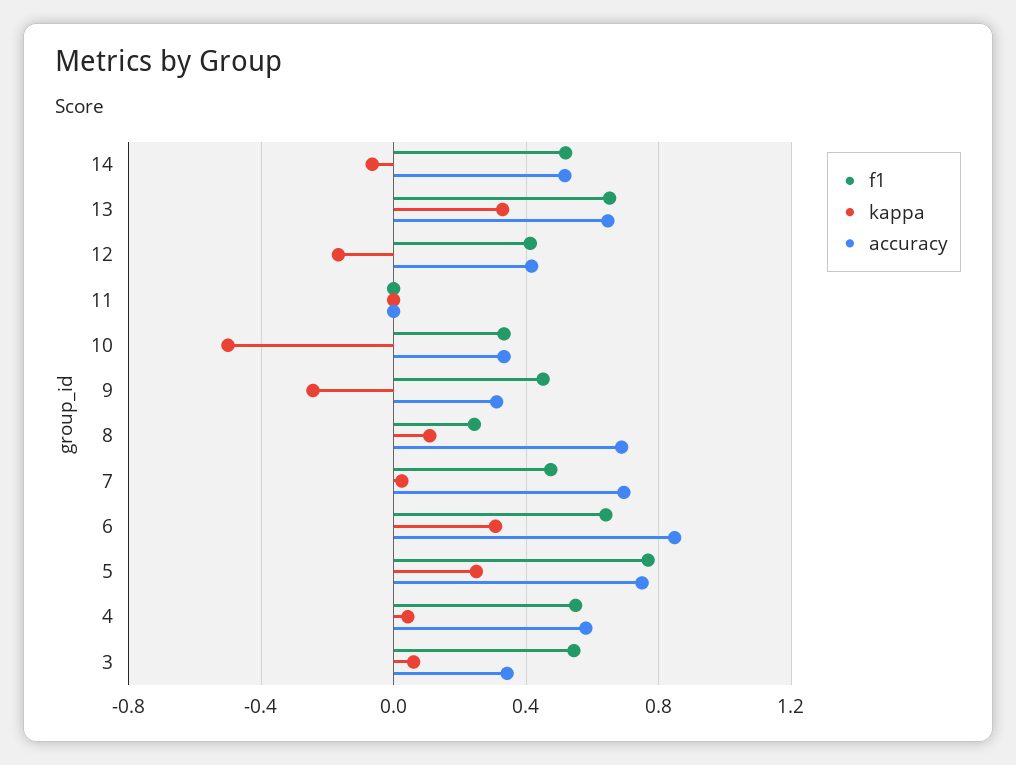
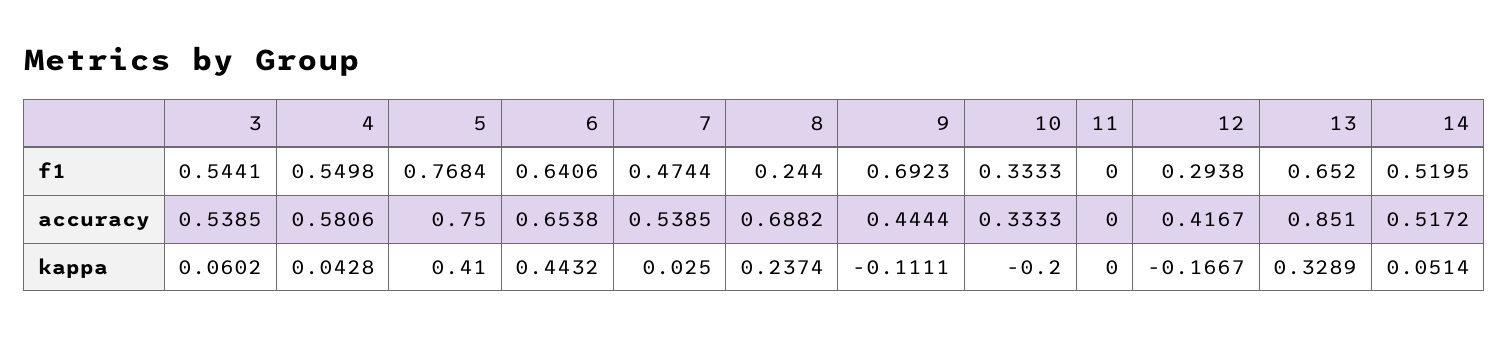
  {
    "f1": {
      "14": 0.5195,
      "13": 0.652,
-     "12": 0.4,
+     "12": 0.2938,
      "11": 0,
      "10": 0.3333,
-     "9": 0.45,
+     "9": 0.6923,
      "8": 0.244,
      "7": 0.4744,
      "6": 0.6406,
      "5": 0.7684,
      "4": 0.5498,
      "3": 0.5441
    },
    "kappa": {
-     "14": -0.05,
+     "14": 0.0514,
      "13": 0.3289,
      "12": -0.1667,
      "11": 0,
-     "10": -0.5,
+     "10": -0.2,
-     "9": -0.25,
+     "9": -0.1111,
-     "8": 0.1,
+     "8": 0.2374,
      "7": 0.025,
-     "6": 0.3,
+     "6": 0.4432,
-     "5": 0.25,
+     "5": 0.41,
      "4": 0.0428,
      "3": 0.0602
    },
    "accuracy": {
      "14": 0.5172,
-     "13": 0.65,
+     "13": 0.851,
      "12": 0.4167,
      "11": 0,
      "10": 0.3333,
-     "9": 0.3,
+     "9": 0.4444,
      "8": 0.6882,
-     "7": 0.7,
+     "7": 0.5385,
-     "6": 0.85,
+     "6": 0.6538,
      "5": 0.75,
      "4": 0.5806,
-     "3": 0.35
+     "3": 0.5385
    }
  }

